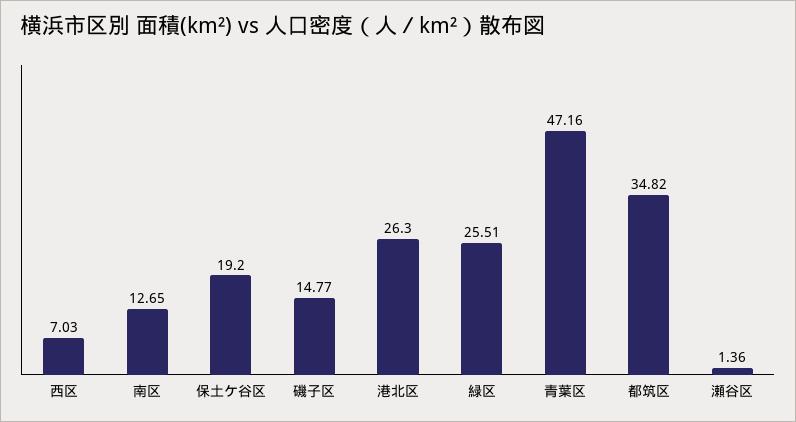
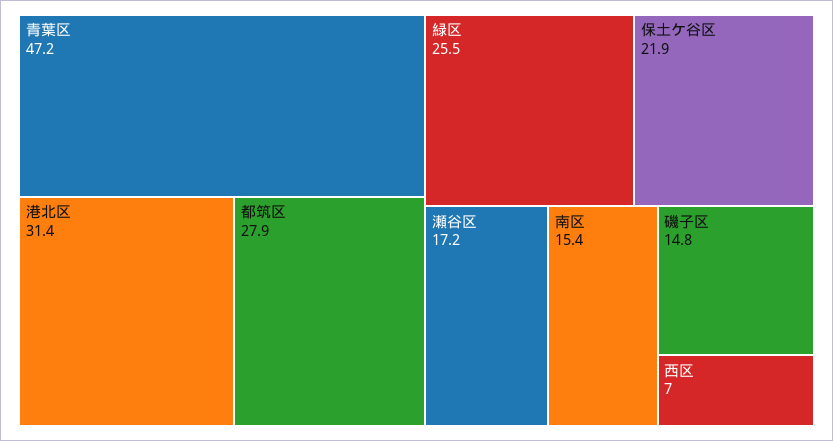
  {
    "西区": 7.03,
-   "南区": 12.65,
+   "南区": 15.4,
-   "保土ケ谷区": 19.2,
+   "保土ケ谷区": 21.9,
    "磯子区": 14.77,
-   "港北区": 26.3,
+   "港北区": 31.4,
    "緑区": 25.51,
    "青葉区": 47.16,
-   "都筑区": 34.82,
+   "都筑区": 27.9,
-   "瀬谷区": 1.36
+   "瀬谷区": 17.2
  }

